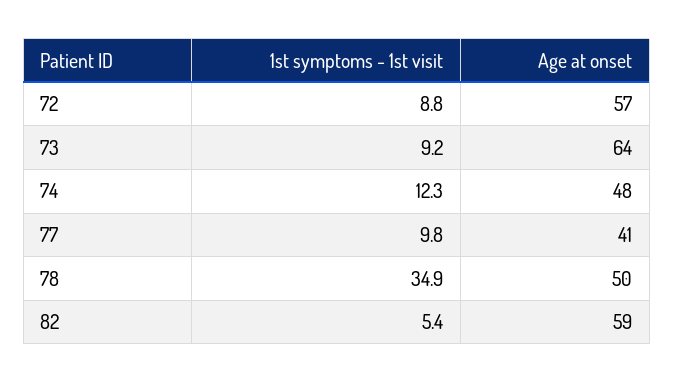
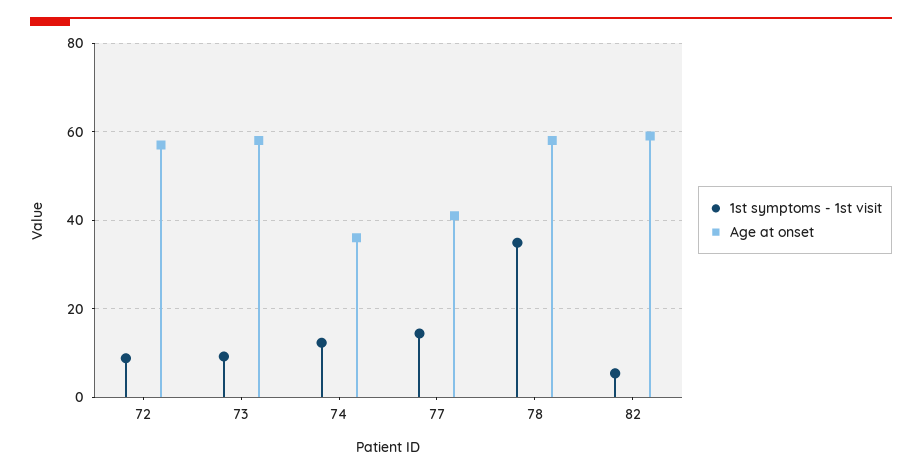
  {
    "1st symptoms - 1st visit": {
      "72": 8.8,
      "73": 9.2,
      "74": 12.3,
-     "77": 9.8,
+     "77": 14,
      "78": 34.9,
      "82": 5.4
    },
    "Age at onset": {
      "72": 57,
-     "73": 64,
+     "73": 58,
-     "74": 48,
+     "74": 36,
      "77": 41,
-     "78": 50,
+     "78": 58,
      "82": 59
    }
  }

